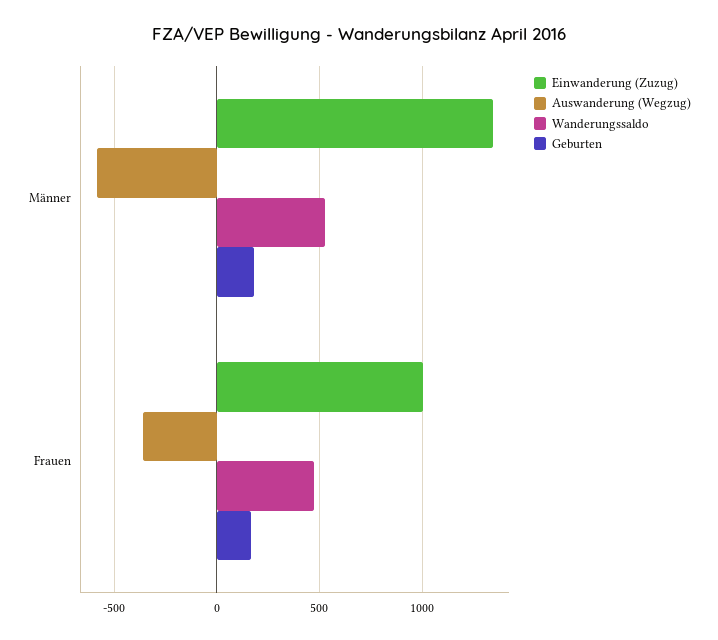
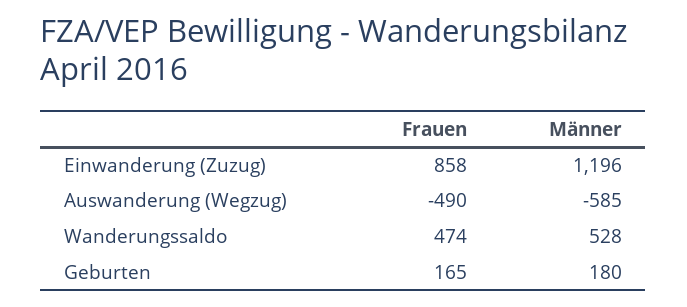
  {
    "Einwanderung (Zuzug)": {
-     "Männer": 1350,
+     "Männer": 1196,
-     "Frauen": 1000
+     "Frauen": 858
    },
    "Auswanderung (Wegzug)": {
      "Männer": -585,
-     "Frauen": -350
+     "Frauen": -490
    },
    "Wanderungssaldo": {
      "Männer": 528,
      "Frauen": 474
    },
    "Geburten": {
      "Männer": 180,
      "Frauen": 165
    }
  }

